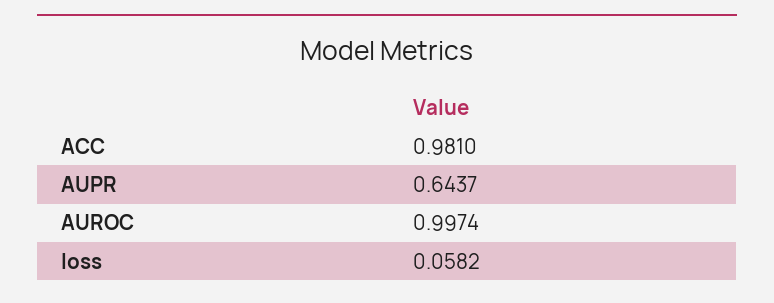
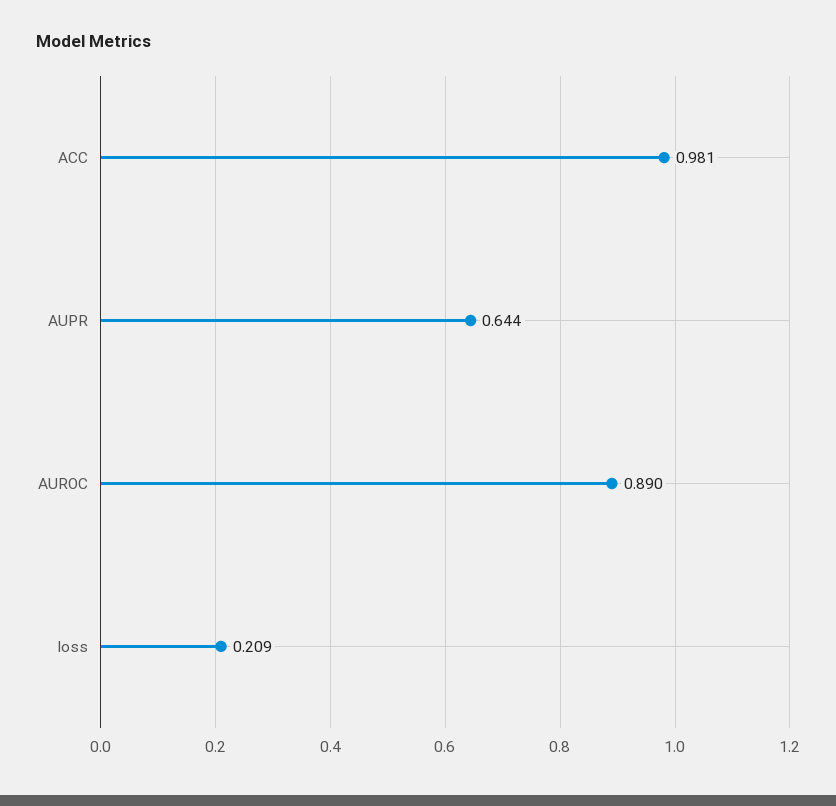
  {
    "ACC": 0.981,
    "AUPR": 0.6437,
-   "AUROC": 0.9974,
+   "AUROC": 0.89,
-   "loss": 0.0582
+   "loss": 0.209
  }

